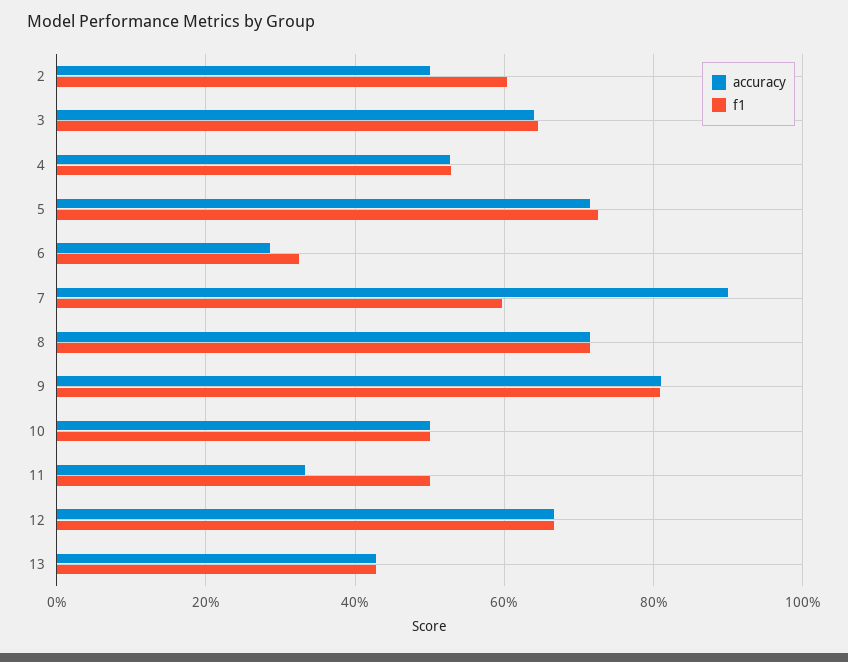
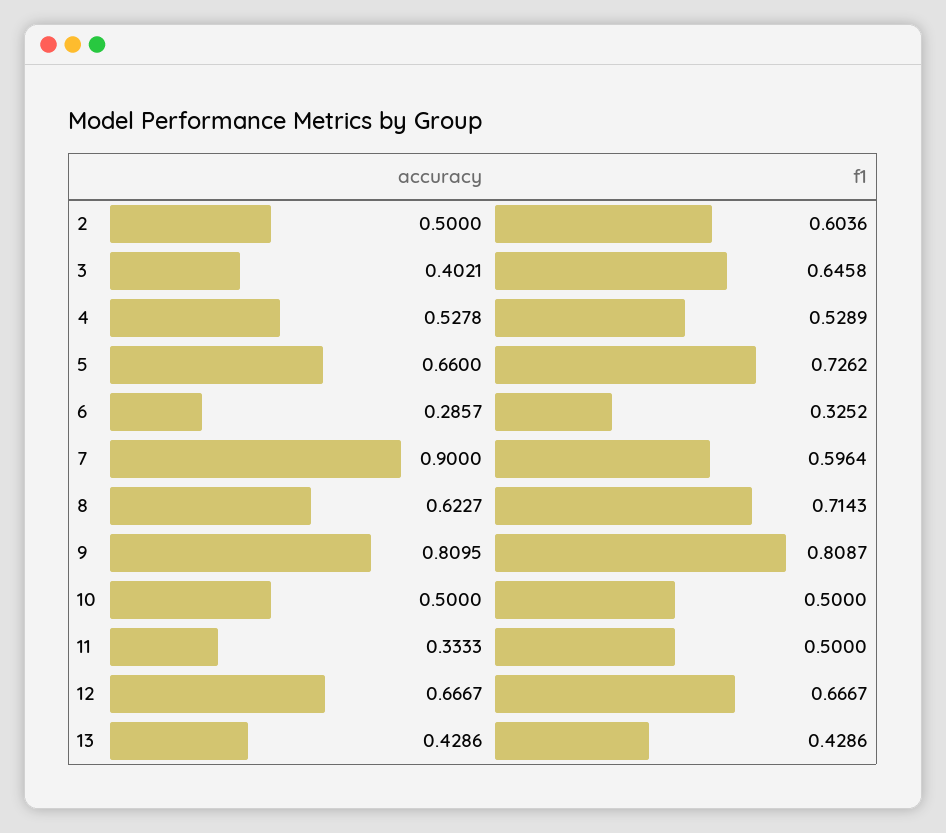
  {
    "accuracy": {
      "2": 0.5,
-     "3": 0.64,
+     "3": 0.4021,
      "4": 0.5278,
-     "5": 0.72,
+     "5": 0.66,
      "6": 0.2857,
      "7": 0.9,
-     "8": 0.72,
+     "8": 0.6227,
      "9": 0.8095,
      "10": 0.5,
      "11": 0.3333,
      "12": 0.6667,
      "13": 0.4286
    },
    "f1": {
      "2": 0.6036,
      "3": 0.6458,
      "4": 0.5289,
      "5": 0.7262,
      "6": 0.3252,
      "7": 0.5964,
      "8": 0.7143,
      "9": 0.8087,
      "10": 0.5,
      "11": 0.5,
      "12": 0.6667,
      "13": 0.4286
    }
  }

